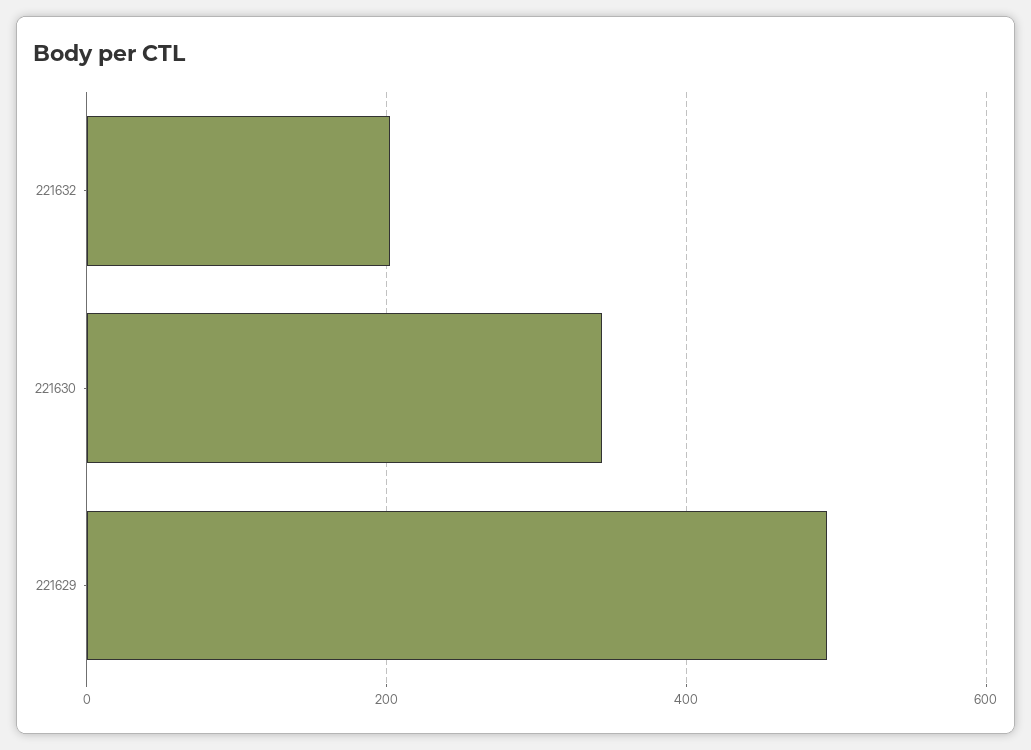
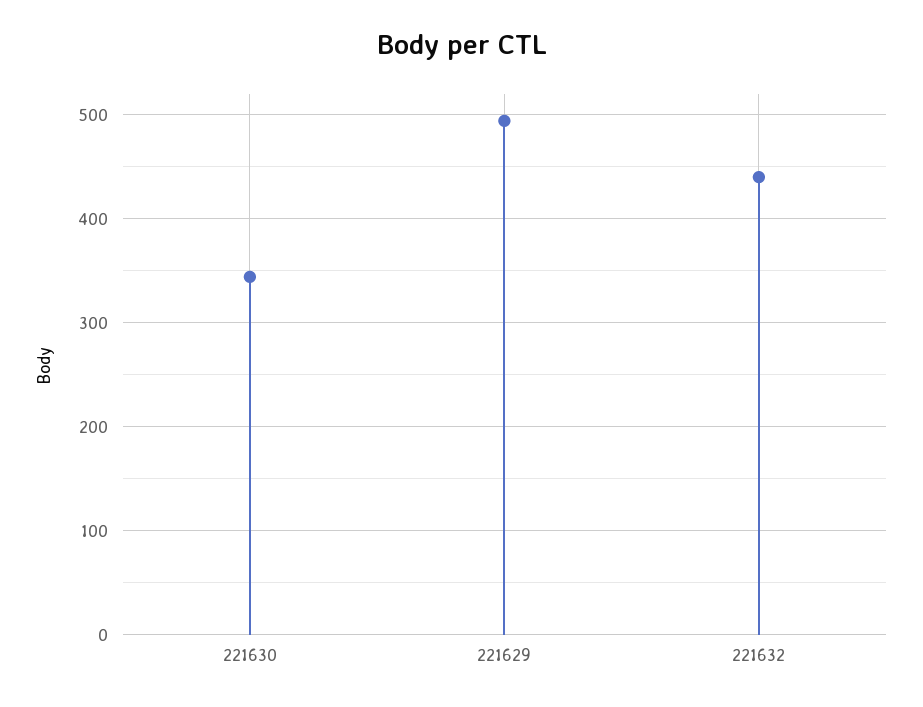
  {
-   "221632": 200,
+   "221632": 440,
    "221630": 340,
    "221629": 490
  }

